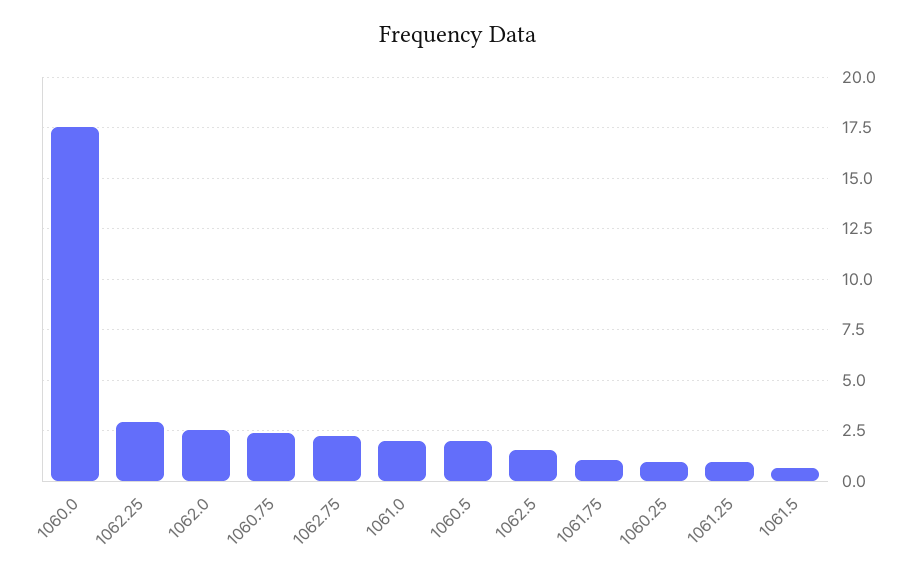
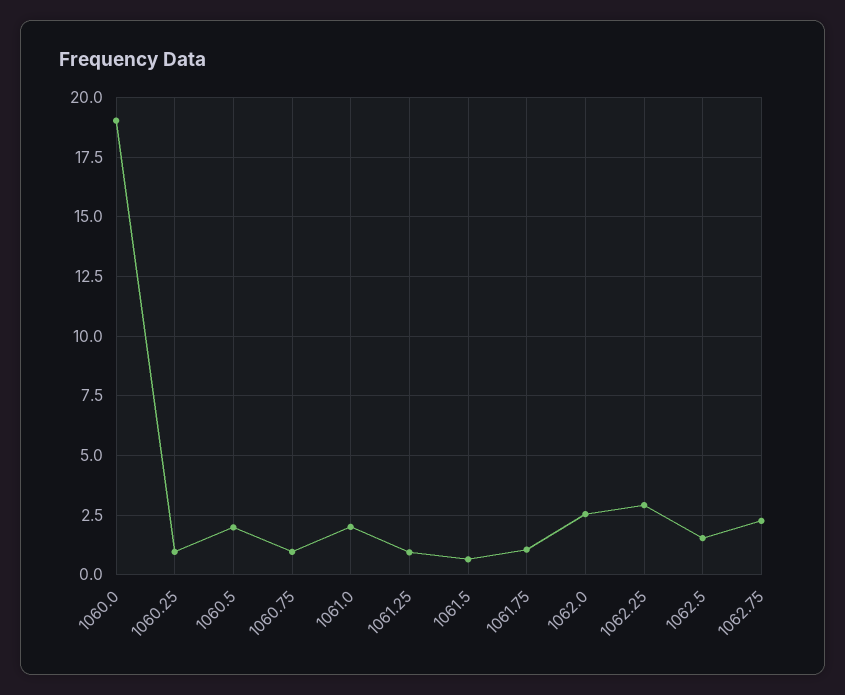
  {
-   "1060.0": 17.5,
+   "1060.0": 19,
    "1062.25": 3,
    "1062.0": 2.5,
-   "1060.75": 2.5,
+   "1060.75": 1,
    "1062.75": 2.5,
    "1061.0": 2,
    "1060.5": 2,
    "1062.5": 1.5,
    "1061.75": 1,
    "1060.25": 1,
    "1061.25": 1,
    "1061.5": 0.5
  }

